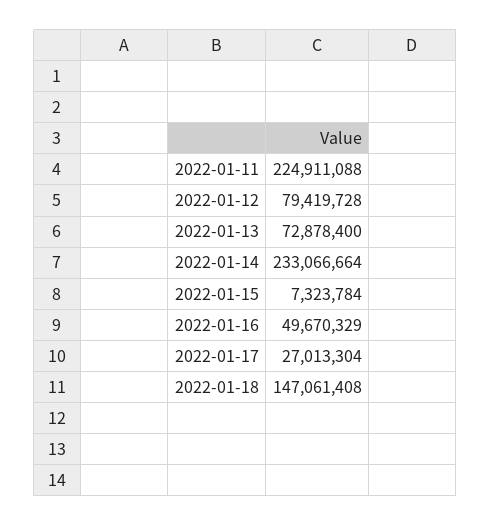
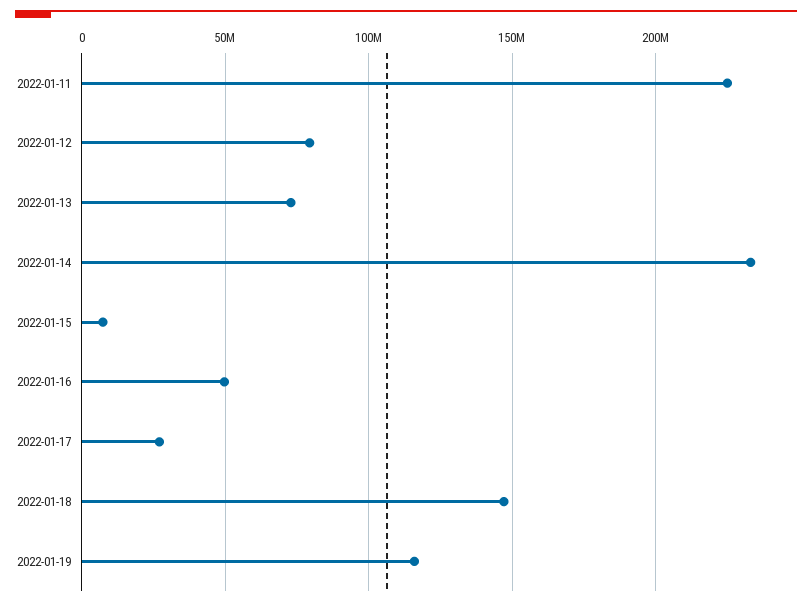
  {
    "2022-01-11": 224911088,
    "2022-01-12": 79419728,
    "2022-01-13": 72878400,
    "2022-01-14": 233066664,
    "2022-01-15": 7323784,
    "2022-01-16": 49670329,
    "2022-01-17": 27013304,
-   "2022-01-18": 147061408
+   "2022-01-18": 147061408,
+   "2022-01-19": 115000000
  }

